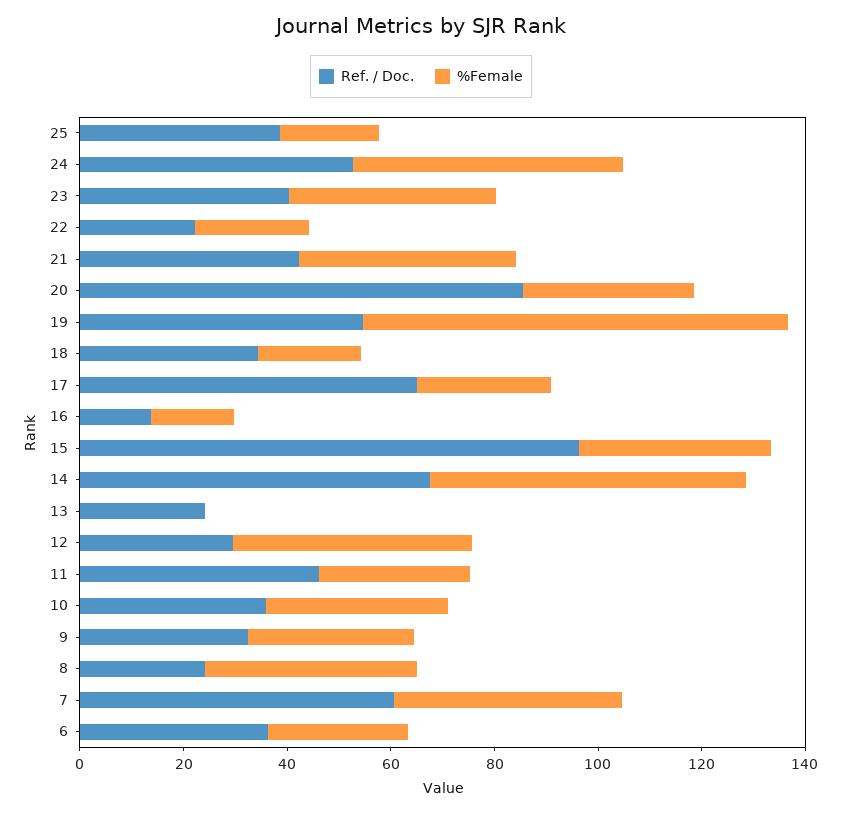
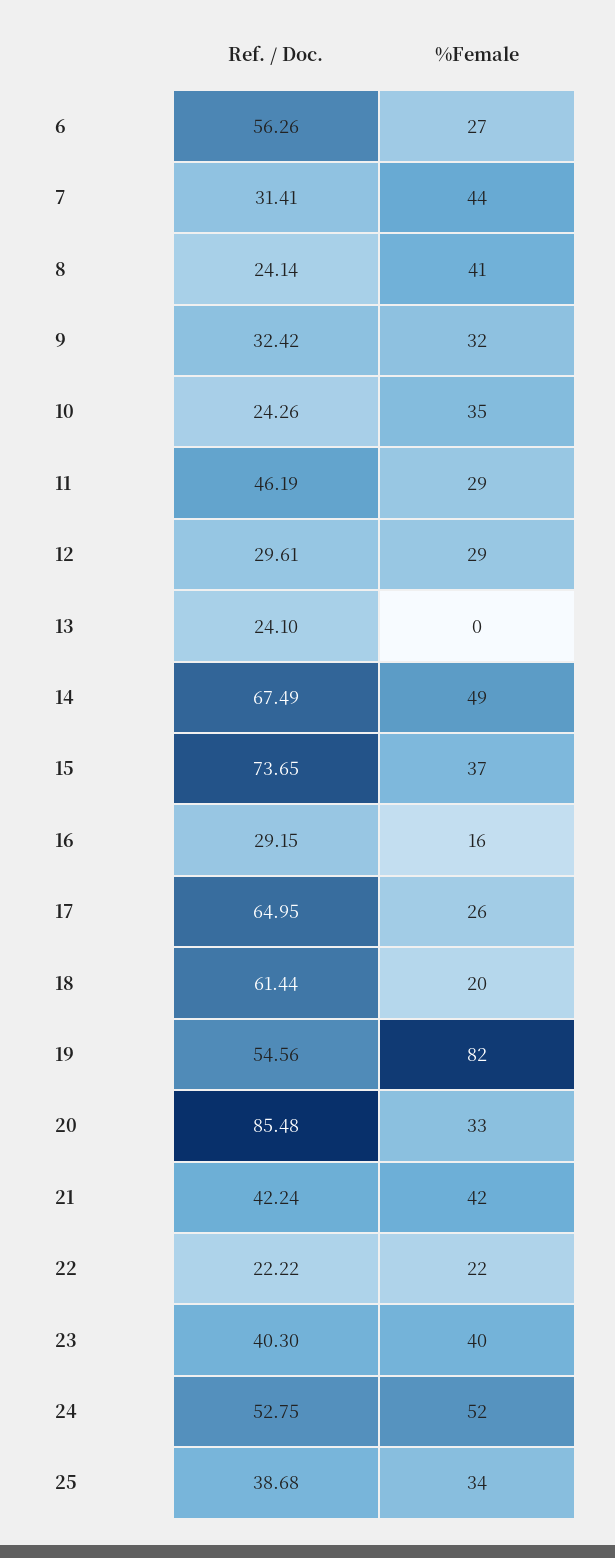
  {
    "Ref. / Doc.": {
      "25": 38.68,
      "24": 52.75,
      "23": 40.3,
      "22": 22.22,
      "21": 42.24,
      "20": 85.48,
      "19": 54.56,
-     "18": 35,
+     "18": 61.44,
      "17": 64.95,
-     "16": 15,
+     "16": 29.15,
-     "15": 95,
+     "15": 73.65,
      "14": 67.49,
      "13": 24.1,
      "12": 29.61,
      "11": 46.19,
-     "10": 35,
+     "10": 24.26,
      "9": 32.42,
      "8": 24.14,
-     "7": 60,
+     "7": 31.41,
-     "6": 35
+     "6": 56.26
    },
    "%Female": {
-     "25": 20,
+     "25": 34,
      "24": 52,
      "23": 40,
      "22": 22,
      "21": 42,
      "20": 33,
      "19": 82,
      "18": 20,
      "17": 26,
      "16": 16,
      "15": 37,
-     "14": 60,
+     "14": 49,
      "13": 0,
-     "12": 45,
+     "12": 29,
      "11": 29,
      "10": 35,
      "9": 32,
      "8": 41,
      "7": 44,
      "6": 27
    }
  }

